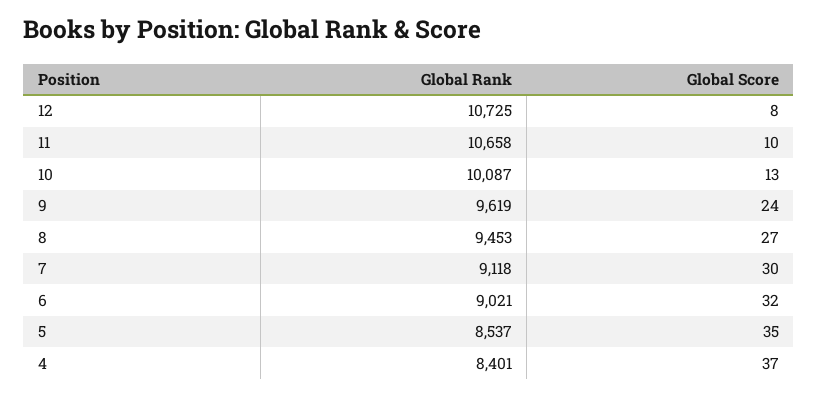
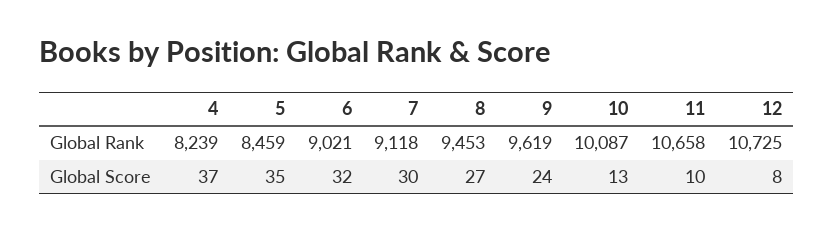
  {
    "Global Rank": {
      "12": 10725,
      "11": 10658,
      "10": 10087,
      "9": 9619,
      "8": 9453,
      "7": 9118,
      "6": 9021,
-     "5": 8537,
+     "5": 8459,
-     "4": 8401
+     "4": 8239
    },
    "Global Score": {
      "12": 8,
      "11": 10,
      "10": 13,
      "9": 24,
      "8": 27,
      "7": 30,
      "6": 32,
      "5": 35,
      "4": 37
    }
  }

